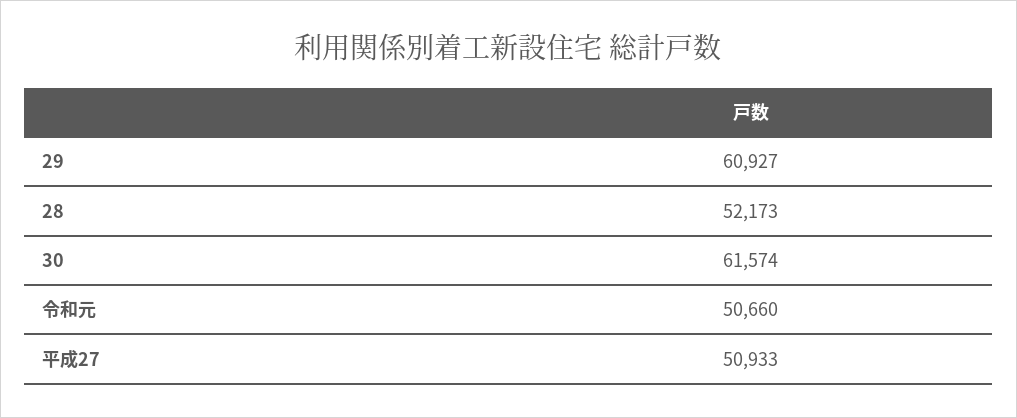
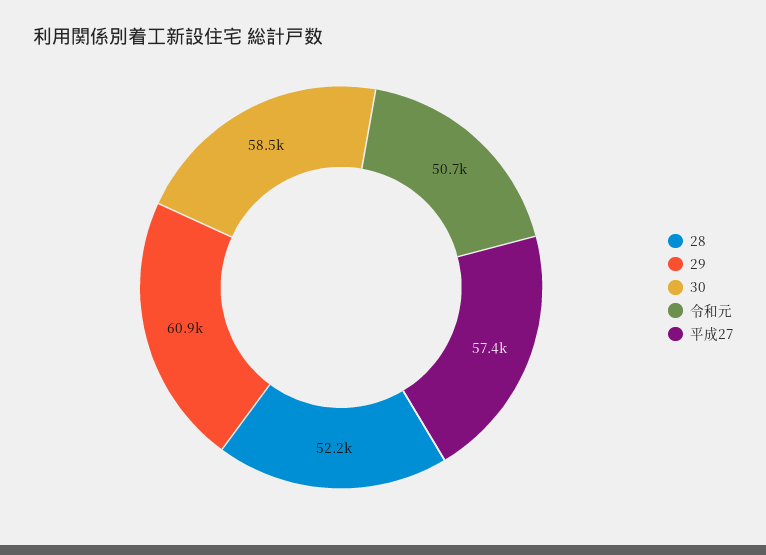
  {
    "29": 60927,
    "28": 52173,
-   "30": 61574,
+   "30": 58500,
    "令和元": 50660,
-   "平成27": 50933
+   "平成27": 57400
  }

